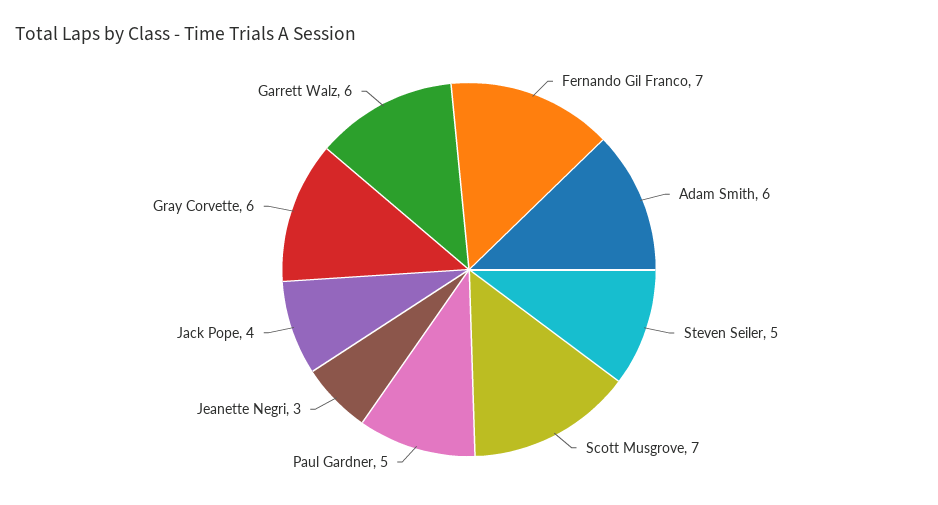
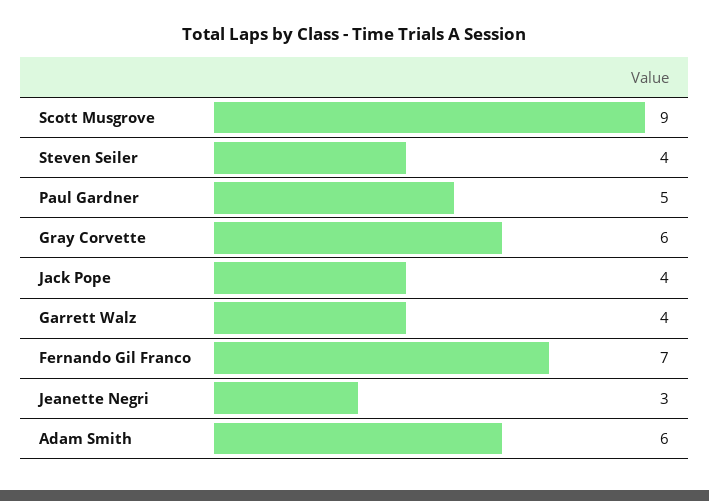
  {
    "Fernando Gil Franco": 7,
    "Adam Smith": 6,
-   "Steven Seiler": 5,
+   "Steven Seiler": 4,
-   "Scott Musgrove": 7,
+   "Scott Musgrove": 9,
    "Paul Gardner": 5,
    "Jeanette Negri": 3,
    "Jack Pope": 4,
    "Gray Corvette": 6,
-   "Garrett Walz": 6
+   "Garrett Walz": 4
  }

